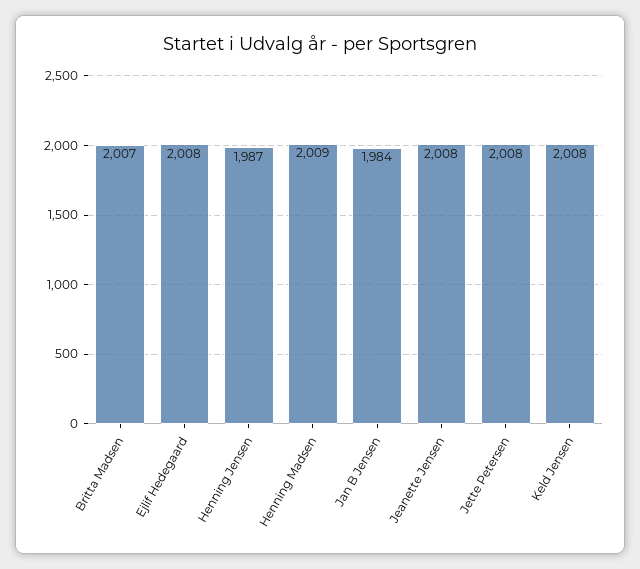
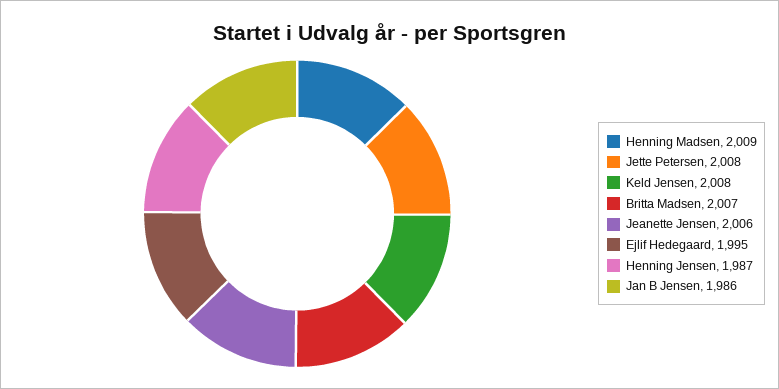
  {
    "Britta Madsen": 2007,
-   "Ejlif Hedegaard": 2008,
+   "Ejlif Hedegaard": 1995,
    "Henning Jensen": 1987,
    "Henning Madsen": 2009,
-   "Jan B Jensen": 1984,
+   "Jan B Jensen": 1986,
-   "Jeanette Jensen": 2008,
+   "Jeanette Jensen": 2006,
    "Jette Petersen": 2008,
    "Keld Jensen": 2008
  }

